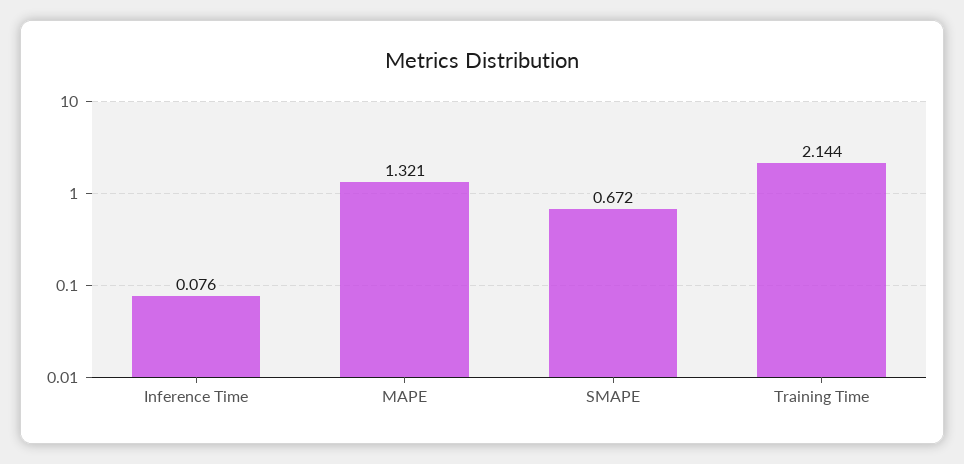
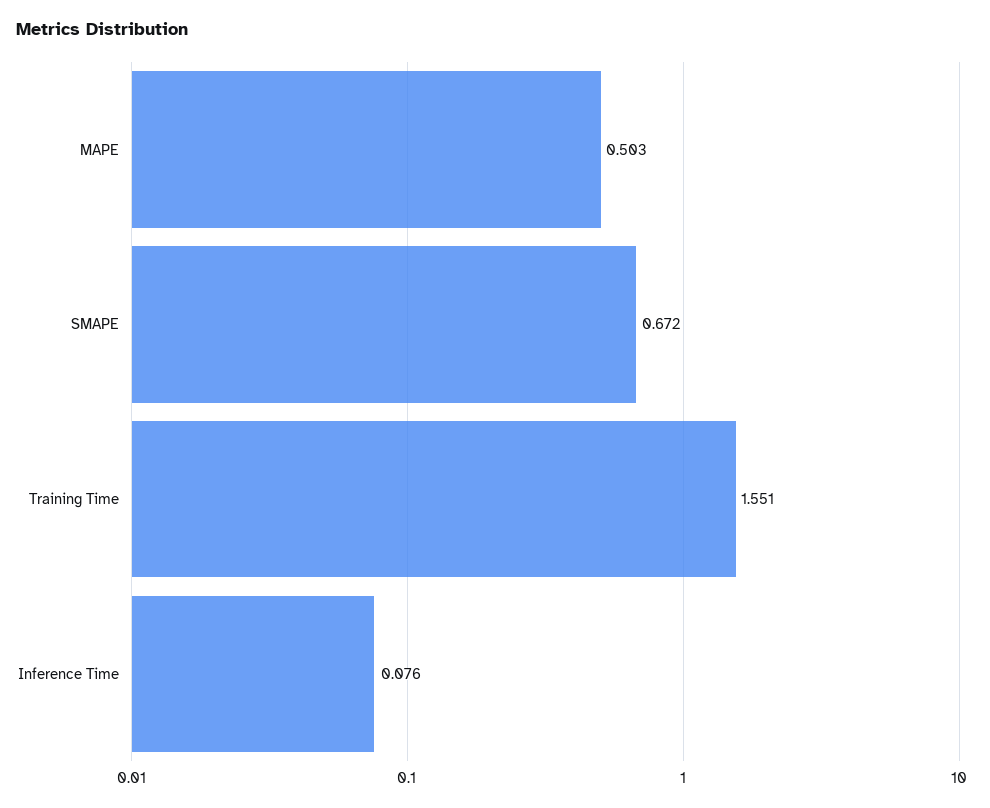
  {
    "Inference Time": 0.076,
-   "MAPE": 1.321,
+   "MAPE": 0.503,
    "SMAPE": 0.672,
-   "Training Time": 2.144
+   "Training Time": 1.551
  }

